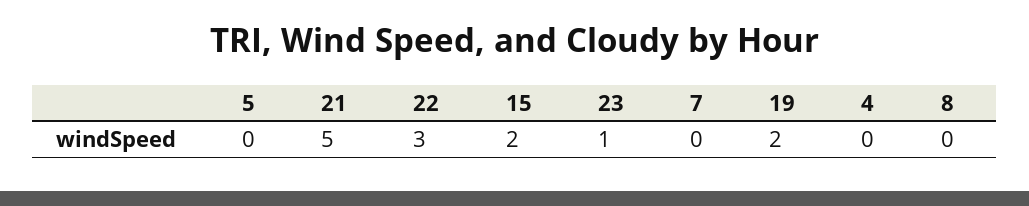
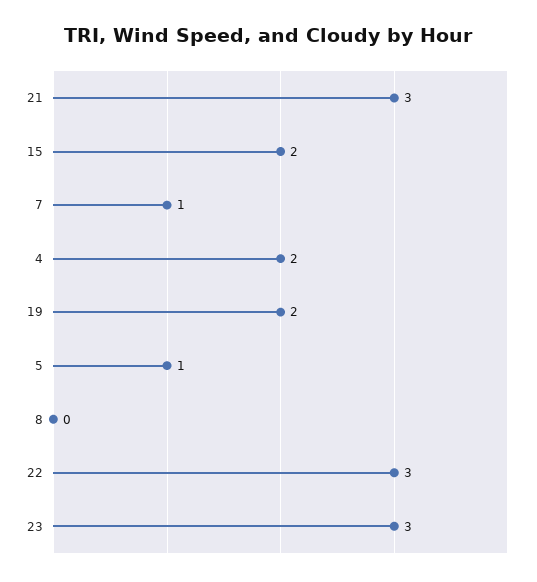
  {
-   "5": 0,
+   "5": 1,
-   "21": 5,
+   "21": 3,
    "22": 3,
    "15": 2,
-   "23": 1,
+   "23": 3,
-   "7": 0,
+   "7": 1,
    "19": 2,
-   "4": 0,
+   "4": 2,
    "8": 0
  }

